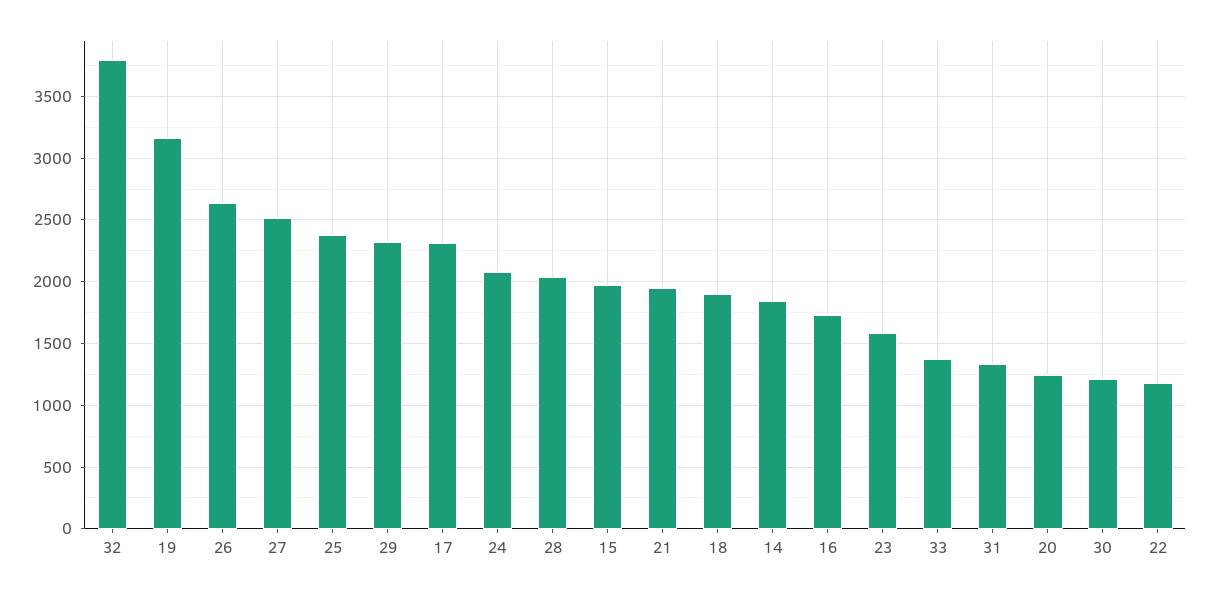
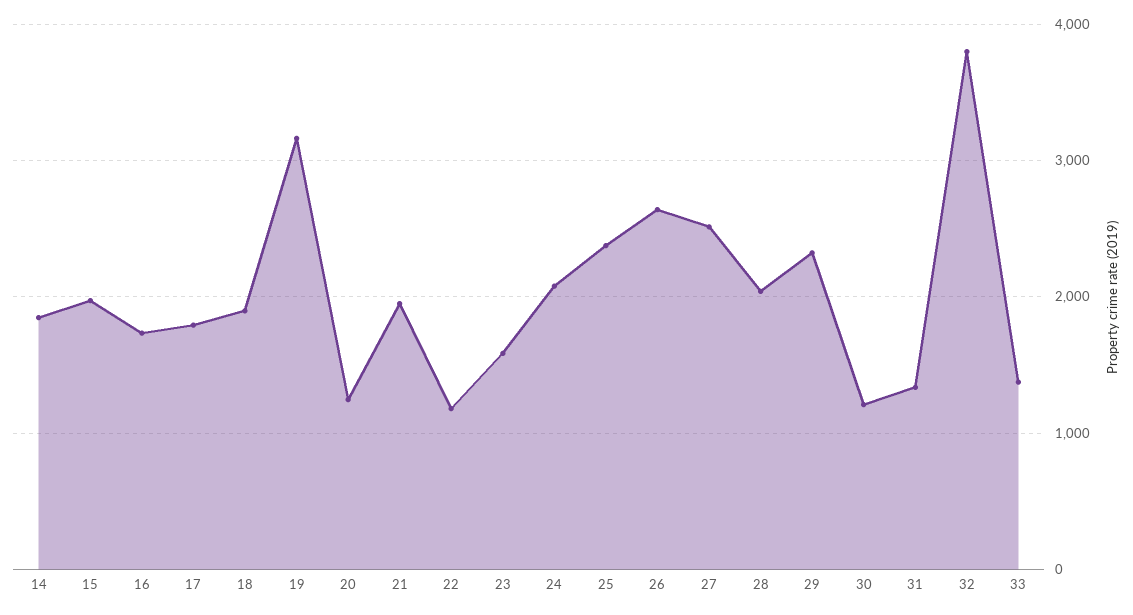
  {
    "32": 3800,
    "19": 3150,
    "26": 2650,
    "27": 2500,
    "25": 2400,
    "29": 2300,
-   "17": 2300,
+   "17": 1800,
    "24": 2100,
    "28": 2050,
    "15": 1950,
    "21": 1950,
    "18": 1900,
    "14": 1850,
    "16": 1750,
    "23": 1600,
    "33": 1350,
    "31": 1350,
    "20": 1250,
    "30": 1200,
    "22": 1200
  }

